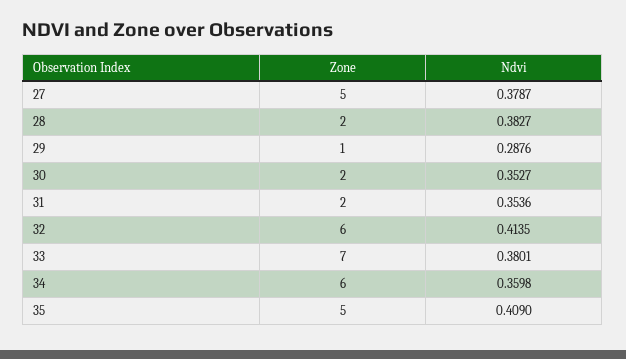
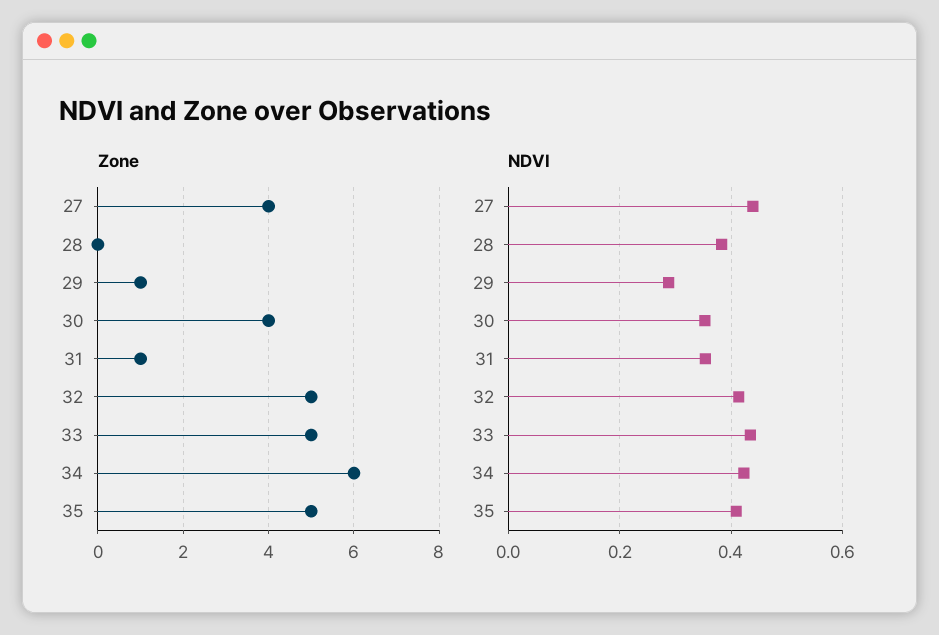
  {
    "Zone": {
-     "27": 5,
+     "27": 4,
-     "28": 2,
+     "28": 0,
      "29": 1,
-     "30": 2,
+     "30": 4,
-     "31": 2,
+     "31": 1,
-     "32": 6,
+     "32": 5,
-     "33": 7,
+     "33": 5,
      "34": 6,
      "35": 5
    },
    "Ndvi": {
-     "27": 0.3787,
+     "27": 0.44,
      "28": 0.3827,
      "29": 0.2876,
      "30": 0.3527,
      "31": 0.3536,
      "32": 0.4135,
-     "33": 0.3801,
+     "33": 0.44,
-     "34": 0.3598,
+     "34": 0.42,
      "35": 0.409
    }
  }

